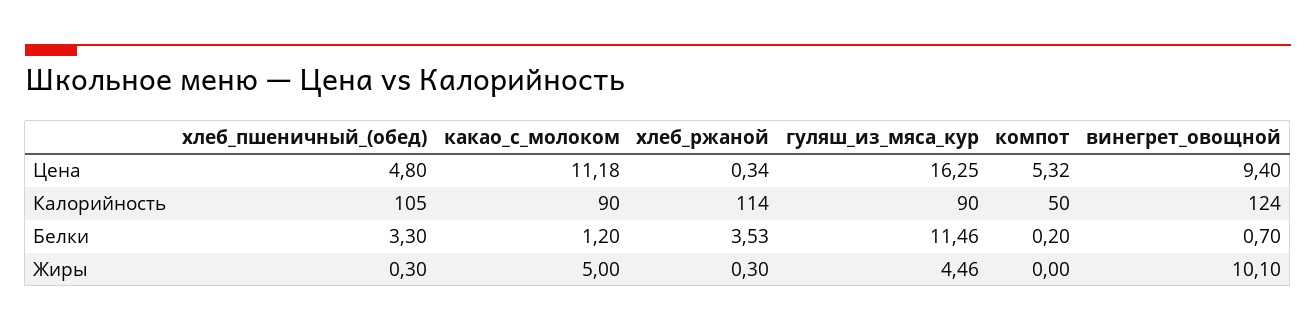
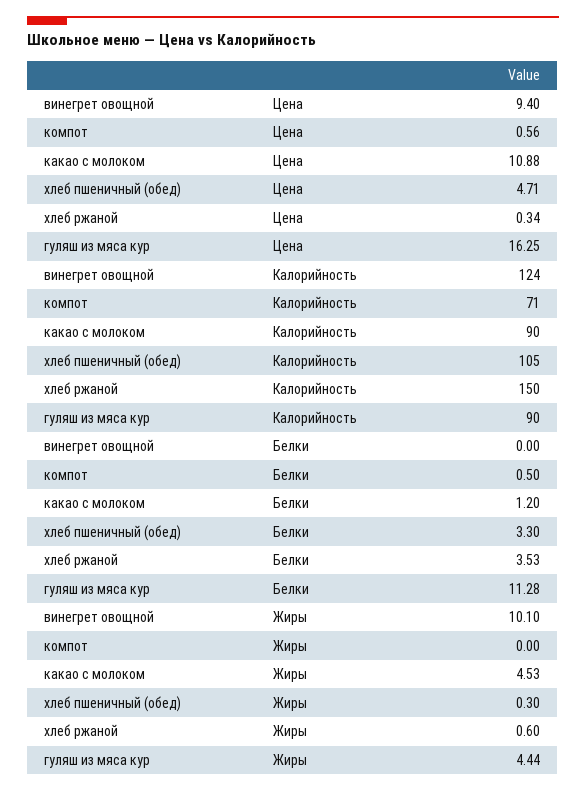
  {
    "хлеб_пшеничный_(обед)": {
-     "Цена": 4.8,
+     "Цена": 4.71,
      "Калорийность": 105,
      "Белки": 3.3,
      "Жиры": 0.3
    },
    "какао_с_молоком": {
-     "Цена": 11.18,
+     "Цена": 10.88,
      "Калорийность": 90,
      "Белки": 1.2,
-     "Жиры": 5
+     "Жиры": 4.53
    },
    "хлеб_ржаной": {
      "Цена": 0.34,
-     "Калорийность": 114,
+     "Калорийность": 150,
      "Белки": 3.53,
-     "Жиры": 0.3
+     "Жиры": 0.6
    },
    "гуляш_из_мяса_кур": {
      "Цена": 16.25,
      "Калорийность": 90,
-     "Белки": 11.46,
+     "Белки": 11.28,
-     "Жиры": 4.46
+     "Жиры": 4.44
    },
    "компот": {
-     "Цена": 5.32,
+     "Цена": 0.56,
-     "Калорийность": 50,
+     "Калорийность": 71,
-     "Белки": 0.2,
+     "Белки": 0.5,
      "Жиры": 0
    },
    "винегрет_овощной": {
      "Цена": 9.4,
      "Калорийность": 124,
-     "Белки": 0.7,
+     "Белки": 0,
      "Жиры": 10.1
    }
  }

